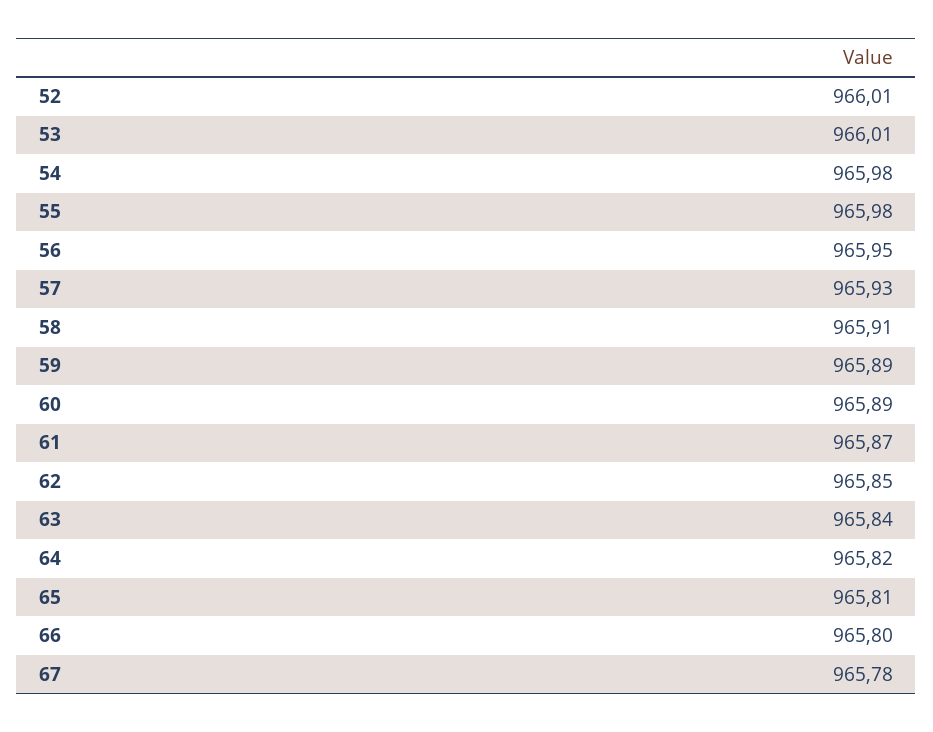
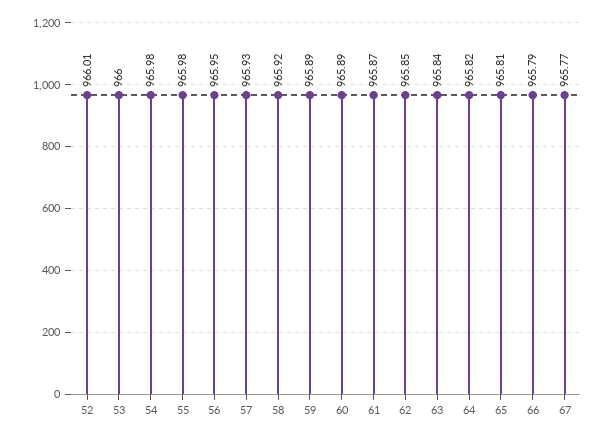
  {
    "52": 966.01,
-   "53": 966.01,
+   "53": 966,
    "54": 965.98,
    "55": 965.98,
    "56": 965.95,
    "57": 965.93,
-   "58": 965.91,
+   "58": 965.92,
    "59": 965.89,
    "60": 965.89,
    "61": 965.87,
    "62": 965.85,
    "63": 965.84,
    "64": 965.82,
    "65": 965.81,
-   "66": 965.8,
+   "66": 965.79,
-   "67": 965.78
+   "67": 965.77
  }

